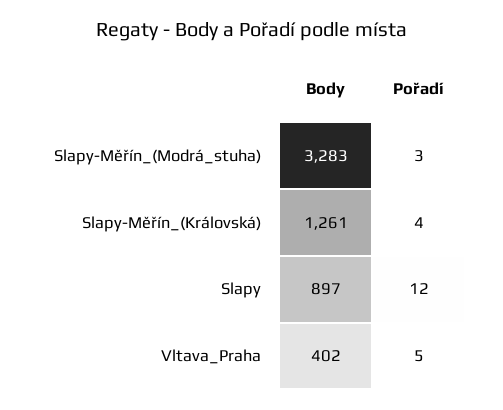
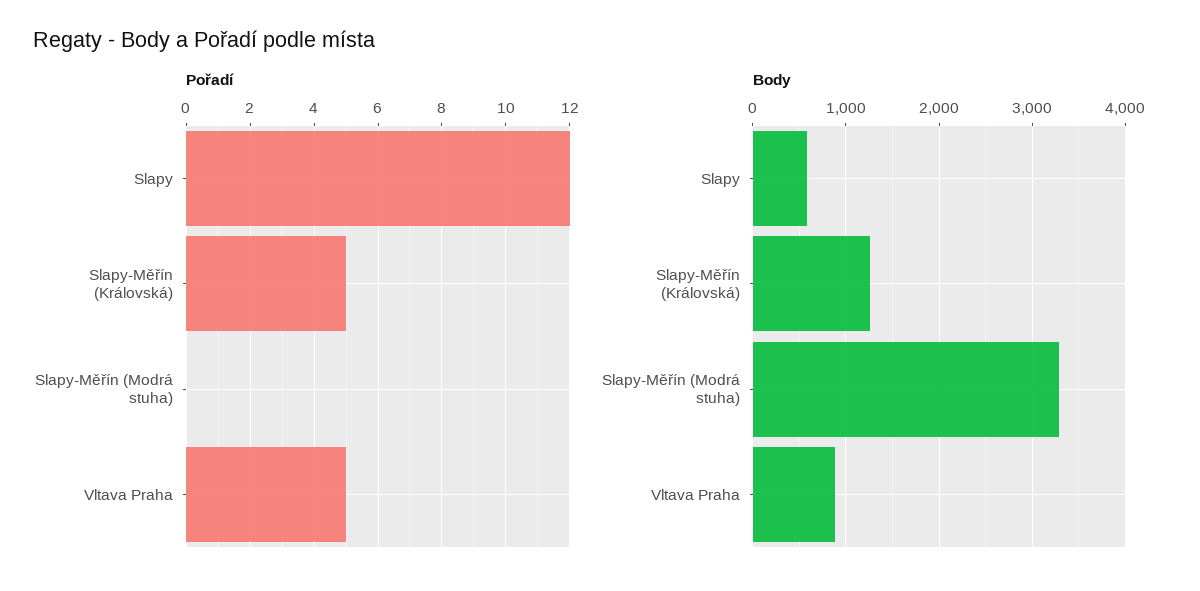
  {
    "Body": {
      "Slapy-Měřín_(Modrá_stuha)": 3283,
      "Slapy-Měřín_(Královská)": 1261,
-     "Slapy": 897,
+     "Slapy": 600,
-     "Vltava_Praha": 402
+     "Vltava_Praha": 900
    },
    "Pořadí": {
-     "Slapy-Měřín_(Modrá_stuha)": 3,
+     "Slapy-Měřín_(Modrá_stuha)": 0,
-     "Slapy-Měřín_(Královská)": 4,
+     "Slapy-Měřín_(Královská)": 5,
      "Slapy": 12,
      "Vltava_Praha": 5
    }
  }

